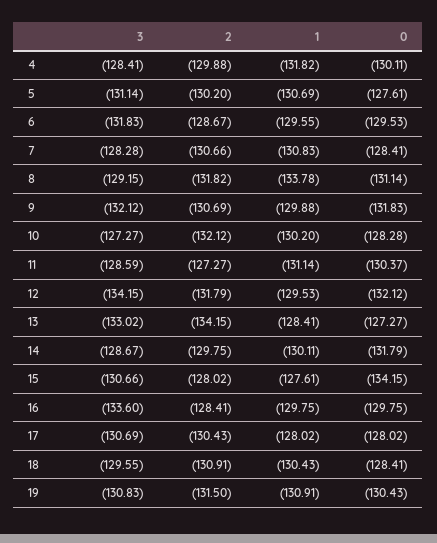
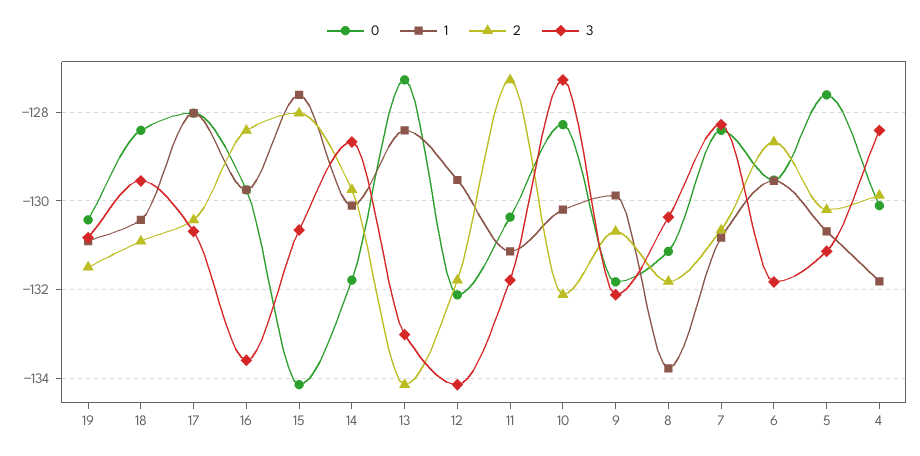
  {
    "3": {
      "4": -128.41,
      "5": -131.14,
      "6": -131.83,
      "7": -128.28,
-     "8": -129.15,
+     "8": -130.4,
      "9": -132.12,
      "10": -127.27,
-     "11": -128.59,
+     "11": -131.8,
      "12": -134.15,
      "13": -133.02,
      "14": -128.67,
      "15": -130.66,
      "16": -133.6,
      "17": -130.69,
      "18": -129.55,
      "19": -130.83
    },
    "2": {
      "4": -129.88,
      "5": -130.2,
      "6": -128.67,
      "7": -130.66,
      "8": -131.82,
      "9": -130.69,
      "10": -132.12,
      "11": -127.27,
      "12": -131.79,
      "13": -134.15,
      "14": -129.75,
      "15": -128.02,
      "16": -128.41,
      "17": -130.43,
      "18": -130.91,
      "19": -131.5
    },
    "1": {
      "4": -131.82,
      "5": -130.69,
      "6": -129.55,
      "7": -130.83,
      "8": -133.78,
      "9": -129.88,
      "10": -130.2,
      "11": -131.14,
      "12": -129.53,
      "13": -128.41,
      "14": -130.11,
      "15": -127.61,
      "16": -129.75,
      "17": -128.02,
      "18": -130.43,
      "19": -130.91
    },
    "0": {
      "4": -130.11,
      "5": -127.61,
      "6": -129.53,
      "7": -128.41,
      "8": -131.14,
      "9": -131.83,
      "10": -128.28,
      "11": -130.37,
      "12": -132.12,
      "13": -127.27,
      "14": -131.79,
      "15": -134.15,
      "16": -129.75,
      "17": -128.02,
      "18": -128.41,
      "19": -130.43
    }
  }

